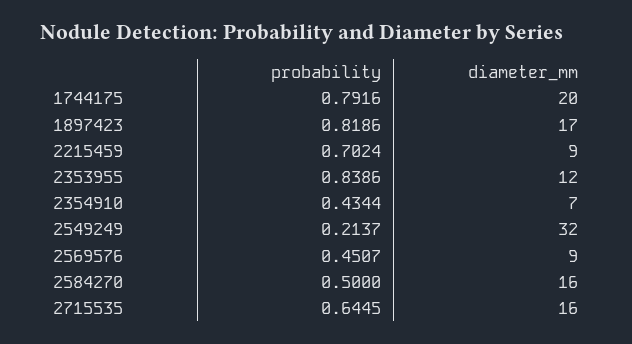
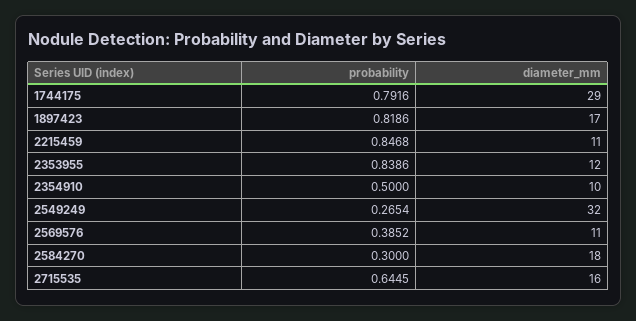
  {
    "probability": {
      "1744175": 0.7916,
      "1897423": 0.8186,
-     "2215459": 0.7024,
+     "2215459": 0.8468,
      "2353955": 0.8386,
-     "2354910": 0.4344,
+     "2354910": 0.5,
-     "2549249": 0.2137,
+     "2549249": 0.2654,
-     "2569576": 0.4507,
+     "2569576": 0.3852,
-     "2584270": 0.5,
+     "2584270": 0.3,
      "2715535": 0.6445
    },
    "diameter_mm": {
-     "1744175": 20,
+     "1744175": 29,
      "1897423": 17,
-     "2215459": 9,
+     "2215459": 11,
      "2353955": 12,
-     "2354910": 7,
+     "2354910": 10,
      "2549249": 32,
-     "2569576": 9,
+     "2569576": 11,
-     "2584270": 16,
+     "2584270": 18,
      "2715535": 16
    }
  }

